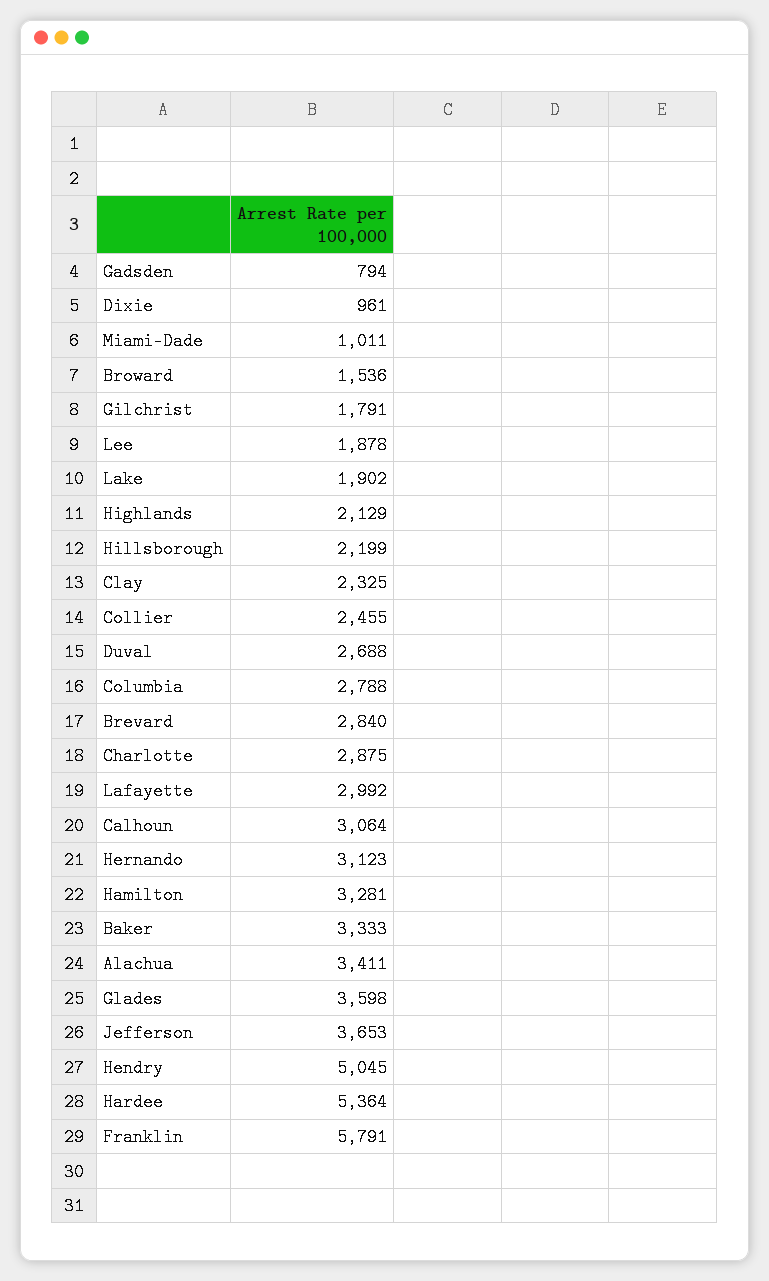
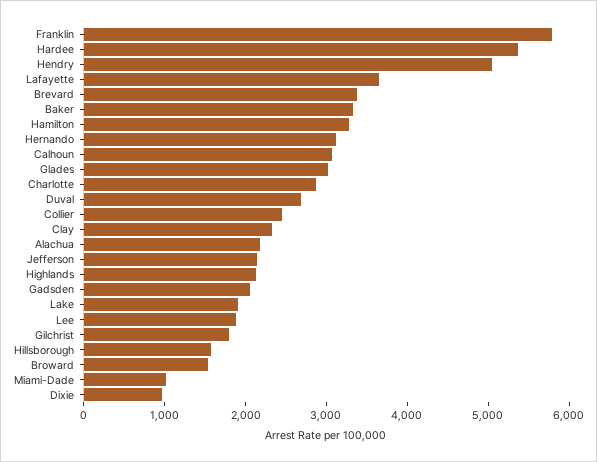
  {
-   "Gadsden": 794,
+   "Gadsden": 2000,
    "Dixie": 961,
    "Miami-Dade": 1011,
    "Broward": 1536,
    "Gilchrist": 1791,
    "Lee": 1878,
    "Lake": 1902,
    "Highlands": 2129,
-   "Hillsborough": 2199,
+   "Hillsborough": 1600,
    "Clay": 2325,
    "Collier": 2455,
    "Duval": 2688,
-   "Columbia": 2788,
-   "Brevard": 2840,
+   "Brevard": 3400,
    "Charlotte": 2875,
-   "Lafayette": 2992,
+   "Lafayette": 3600,
    "Calhoun": 3064,
    "Hernando": 3123,
    "Hamilton": 3281,
    "Baker": 3333,
-   "Alachua": 3411,
+   "Alachua": 2200,
-   "Glades": 3598,
+   "Glades": 3000,
-   "Jefferson": 3653,
+   "Jefferson": 2200,
    "Hendry": 5045,
    "Hardee": 5364,
    "Franklin": 5791
  }

